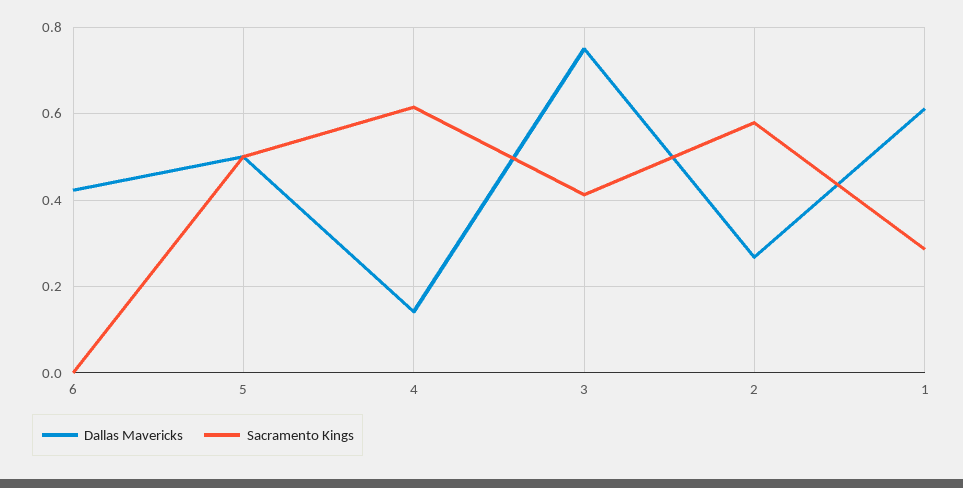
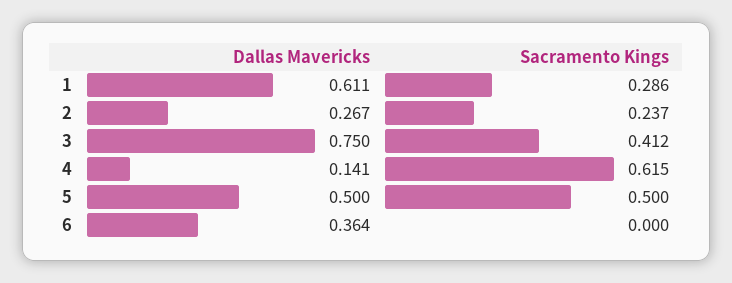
  {
    "Dallas Mavericks": {
-     "6": 0.42,
+     "6": 0.364,
      "5": 0.5,
      "4": 0.141,
      "3": 0.75,
      "2": 0.267,
      "1": 0.611
    },
    "Sacramento Kings": {
      "6": 0,
      "5": 0.5,
      "4": 0.615,
      "3": 0.412,
-     "2": 0.58,
+     "2": 0.237,
      "1": 0.286
    }
  }

